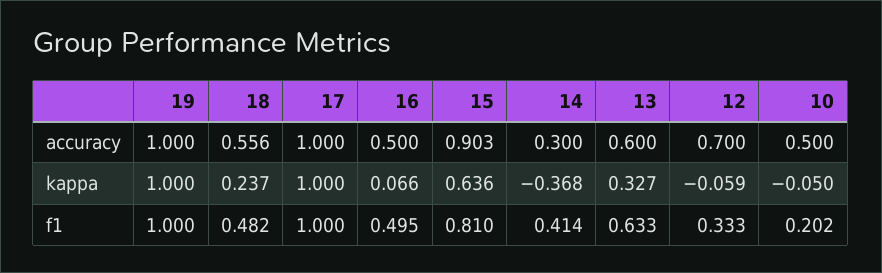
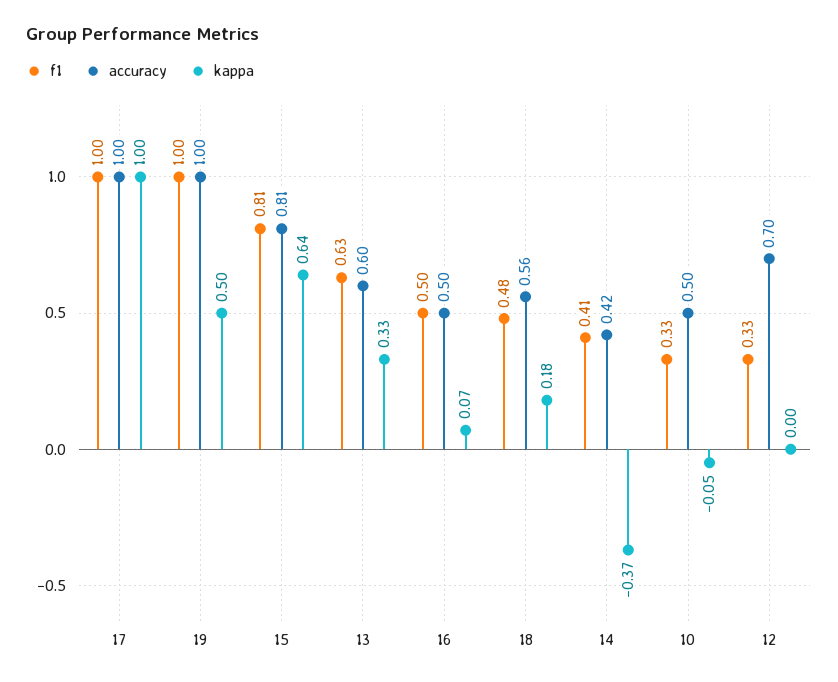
  {
    "accuracy": {
      "19": 1,
      "18": 0.556,
      "17": 1,
      "16": 0.5,
-     "15": 0.903,
+     "15": 0.81,
-     "14": 0.3,
+     "14": 0.42,
      "13": 0.6,
      "12": 0.7,
      "10": 0.5
    },
    "kappa": {
-     "19": 1,
+     "19": 0.5,
-     "18": 0.237,
+     "18": 0.18,
      "17": 1,
      "16": 0.066,
      "15": 0.636,
      "14": -0.368,
      "13": 0.327,
-     "12": -0.059,
+     "12": 0,
      "10": -0.05
    },
    "f1": {
      "19": 1,
      "18": 0.482,
      "17": 1,
      "16": 0.495,
      "15": 0.81,
      "14": 0.414,
      "13": 0.633,
      "12": 0.333,
-     "10": 0.202
+     "10": 0.33
    }
  }

